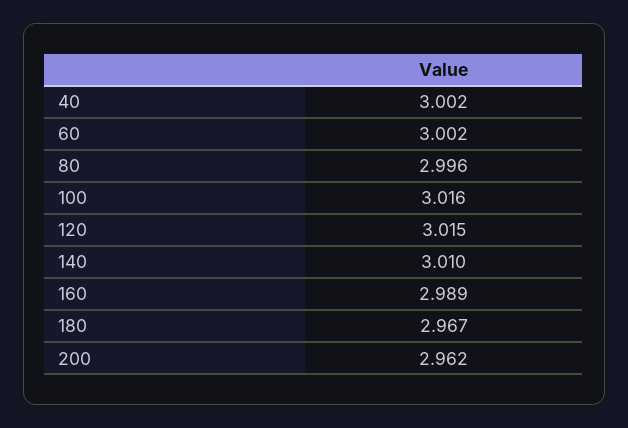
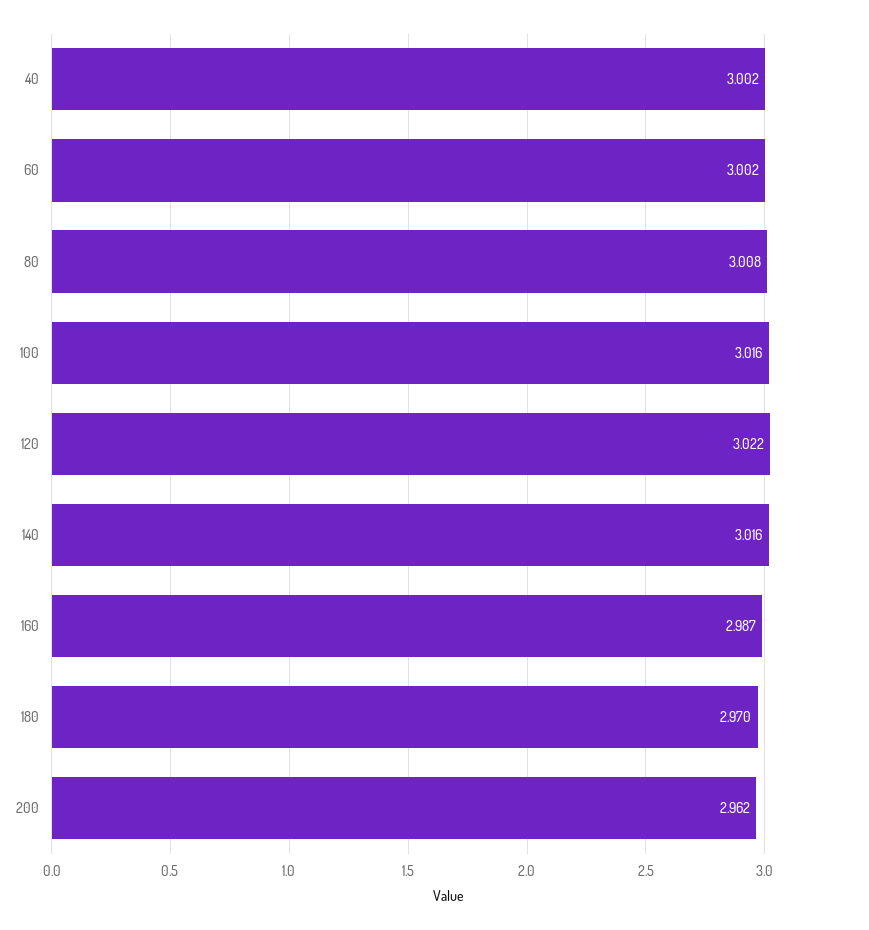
  {
    "40": 3.002,
    "60": 3.002,
-   "80": 2.996,
+   "80": 3.008,
    "100": 3.016,
-   "120": 3.015,
+   "120": 3.022,
-   "140": 3.01,
+   "140": 3.016,
-   "160": 2.989,
+   "160": 2.987,
-   "180": 2.967,
+   "180": 2.97,
    "200": 2.962
  }

